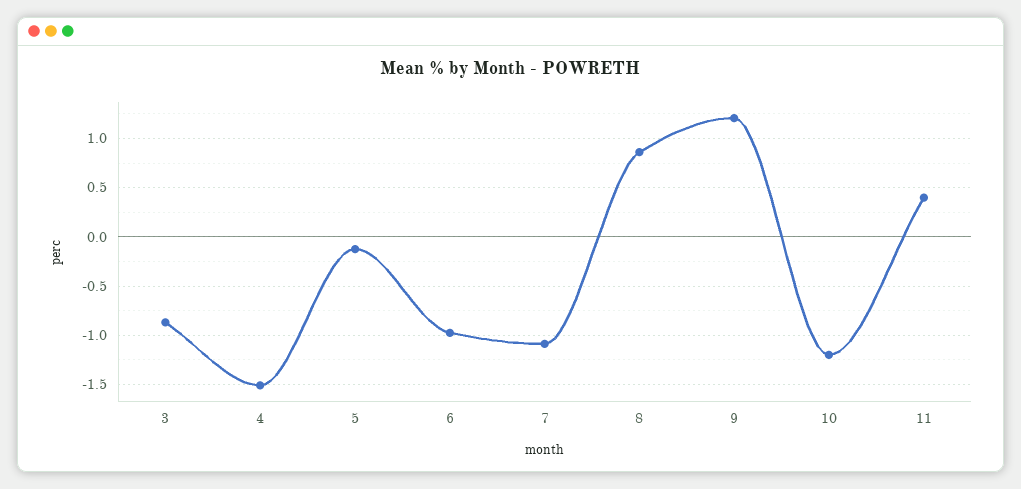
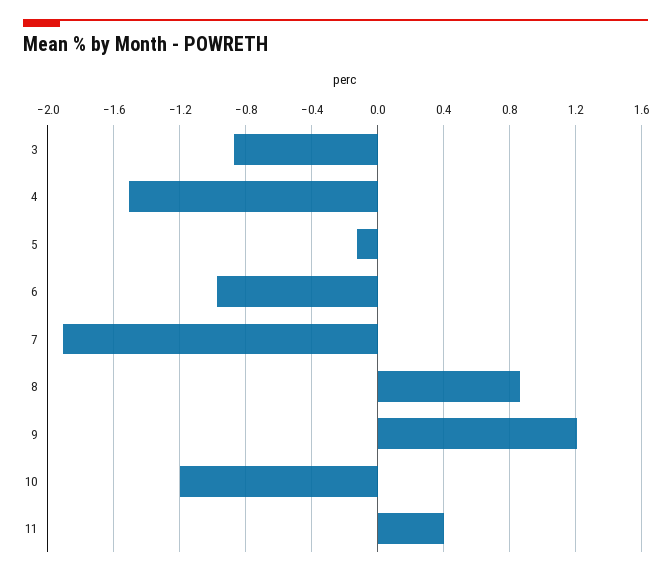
  {
    "3": -0.85,
    "4": -1.5,
    "5": -0.15,
    "6": -1,
-   "7": -1.1,
+   "7": -1.9,
    "8": 0.85,
    "9": 1.2,
    "10": -1.2,
    "11": 0.4
  }

